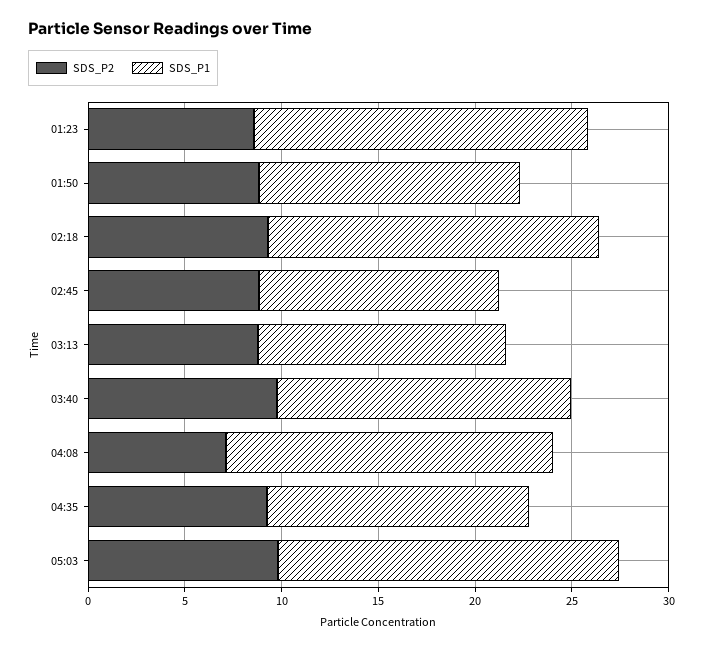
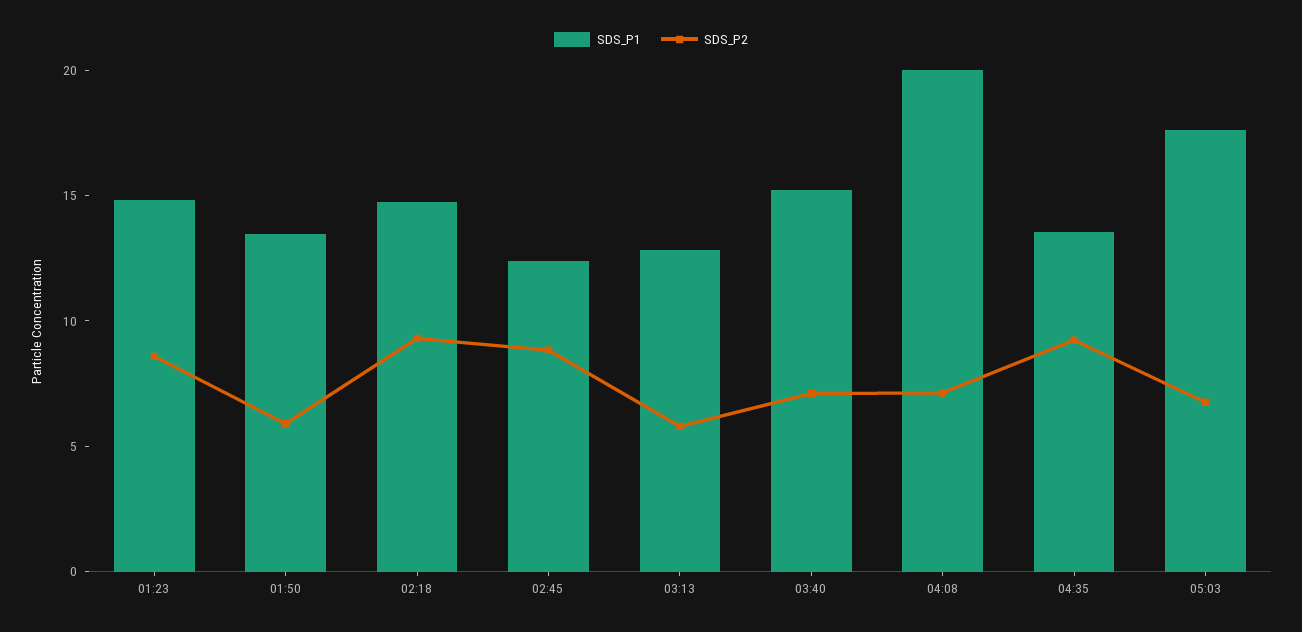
  {
    "SDS_P2": {
      "01:23": 9,
-     "01:50": 9,
+     "01:50": 6,
      "02:18": 9,
      "02:45": 9,
-     "03:13": 9,
+     "03:13": 6,
-     "03:40": 10,
+     "03:40": 7,
      "04:08": 7,
      "04:35": 9,
-     "05:03": 10
+     "05:03": 7
    },
    "SDS_P1": {
-     "01:23": 17,
+     "01:23": 15,
      "01:50": 13,
-     "02:18": 17,
+     "02:18": 15,
      "02:45": 12,
      "03:13": 13,
      "03:40": 15,
-     "04:08": 17,
+     "04:08": 20,
      "04:35": 14,
      "05:03": 18
    }
  }

